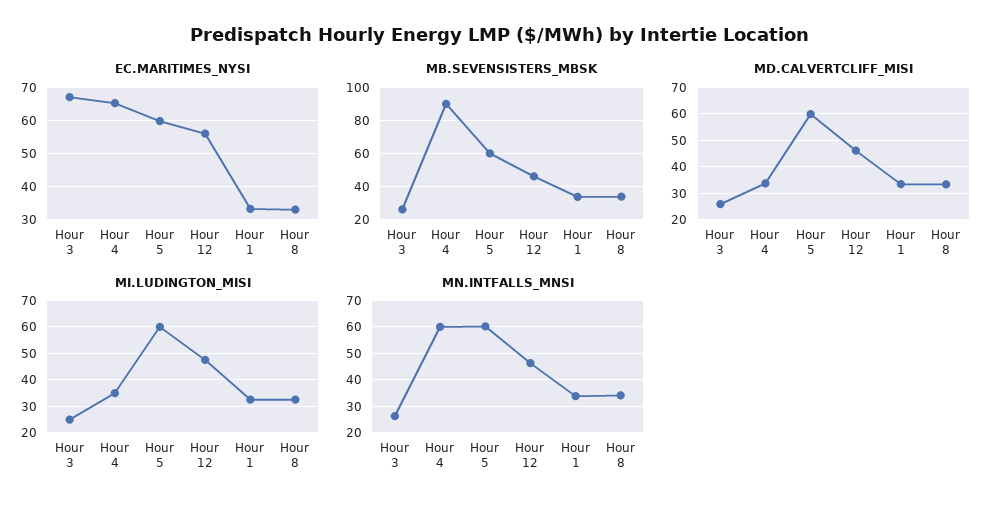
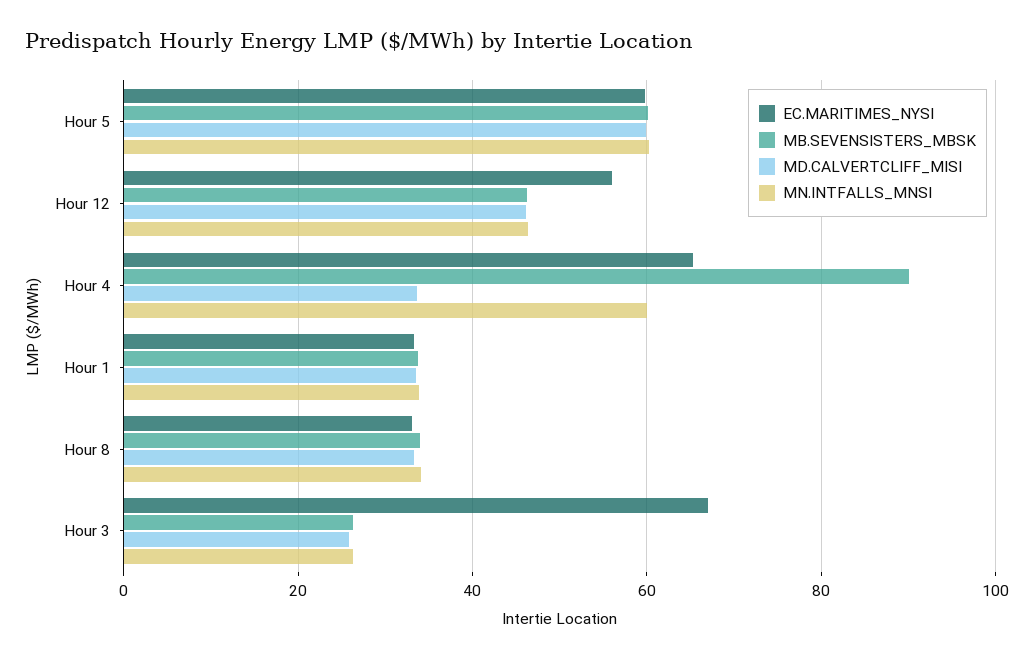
  {
    "EC.MARITIMES_NYSI": {
      "Hour 3": 68,
      "Hour 4": 66,
      "Hour 5": 60,
      "Hour 12": 56,
      "Hour 1": 34,
      "Hour 8": 34
    },
    "MB.SEVENSISTERS_MBSK": {
      "Hour 3": 26,
      "Hour 4": 90,
      "Hour 5": 60,
      "Hour 12": 46,
      "Hour 1": 34,
      "Hour 8": 34
    },
    "MD.CALVERTCLIFF_MISI": {
      "Hour 3": 26,
      "Hour 4": 34,
      "Hour 5": 60,
      "Hour 12": 46,
      "Hour 1": 34,
      "Hour 8": 34
    },
-   "MI.LUDINGTON_MISI": {
-     "Hour 3": 25,
-     "Hour 4": 35,
-     "Hour 5": 60,
-     "Hour 12": 47.5,
-     "Hour 1": 32.5,
-     "Hour 8": 32.5
-   },
    "MN.INTFALLS_MNSI": {
      "Hour 3": 26,
      "Hour 4": 60,
      "Hour 5": 60,
      "Hour 12": 46,
      "Hour 1": 34,
      "Hour 8": 34
    }
  }

